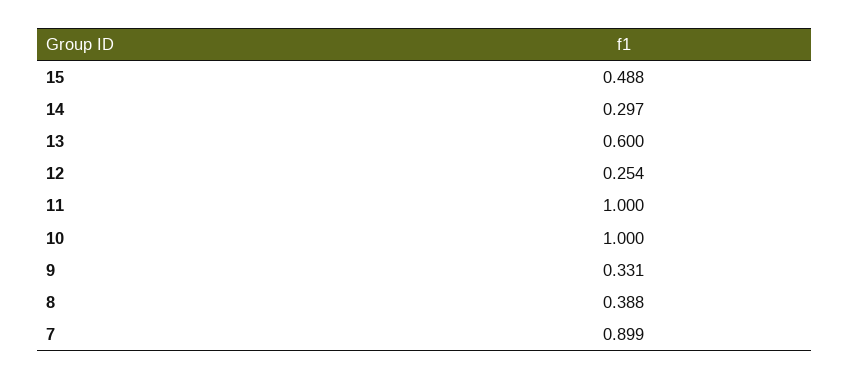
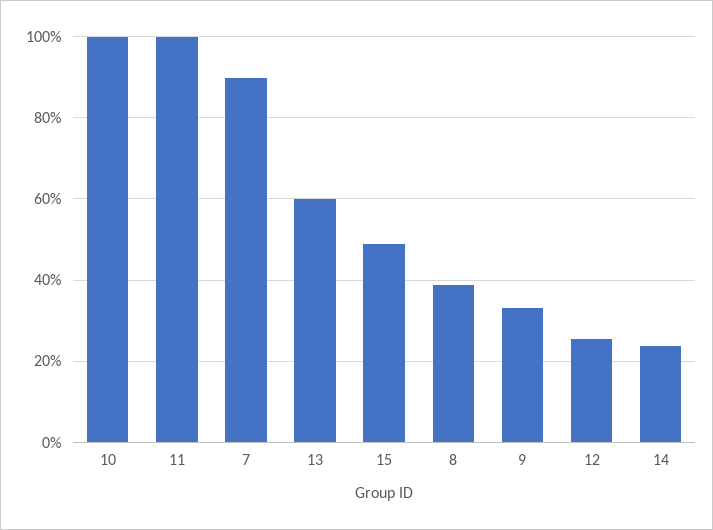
  {
    "15": 0.488,
-   "14": 0.297,
+   "14": 0.24,
    "13": 0.6,
    "12": 0.254,
    "11": 1,
    "10": 1,
    "9": 0.331,
    "8": 0.388,
    "7": 0.899
  }

